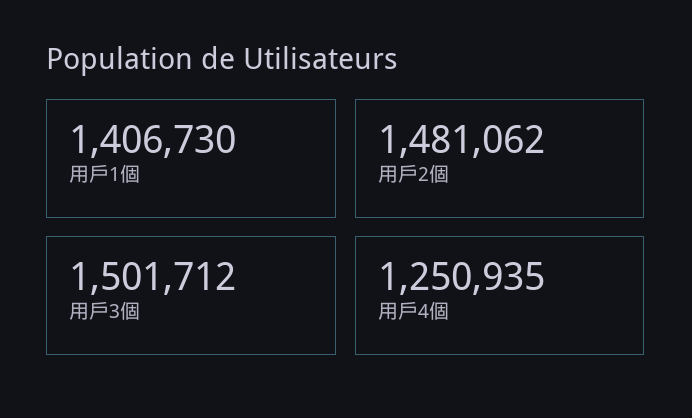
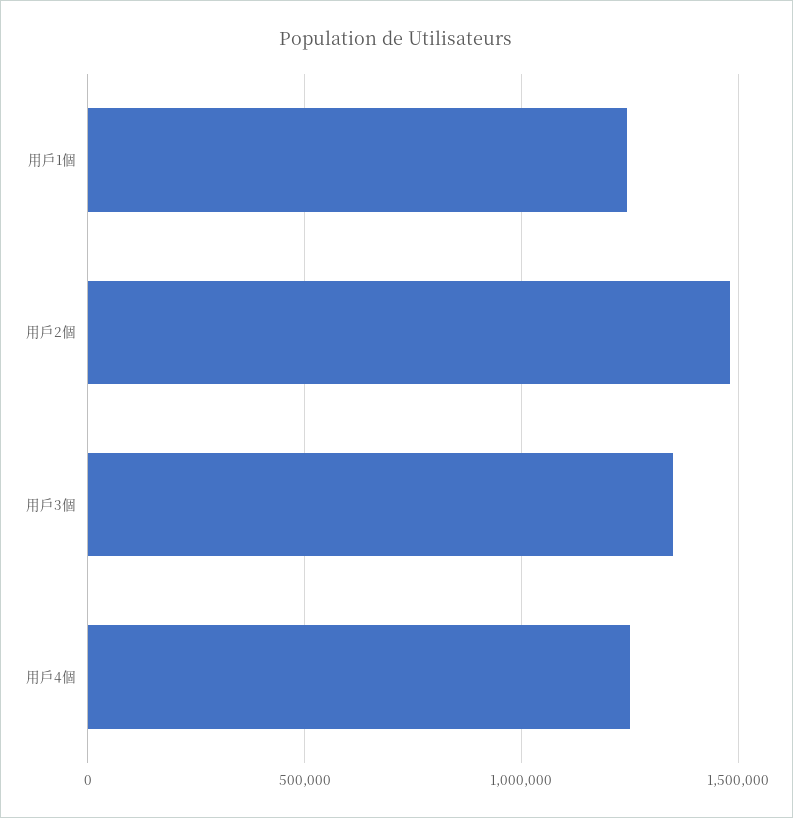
  {
-   "用戶1個": 1406730,
+   "用戶1個": 1250000,
    "用戶2個": 1481062,
-   "用戶3個": 1501712,
+   "用戶3個": 1350000,
    "用戶4個": 1250935
  }

